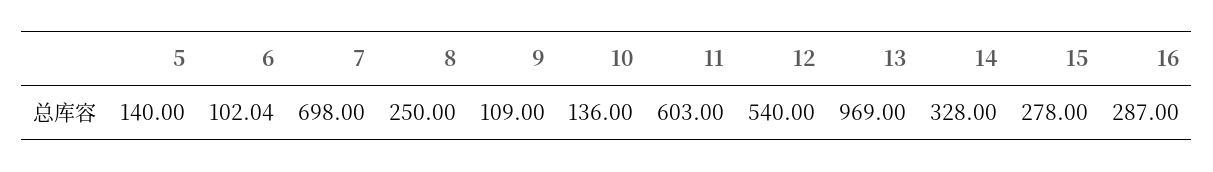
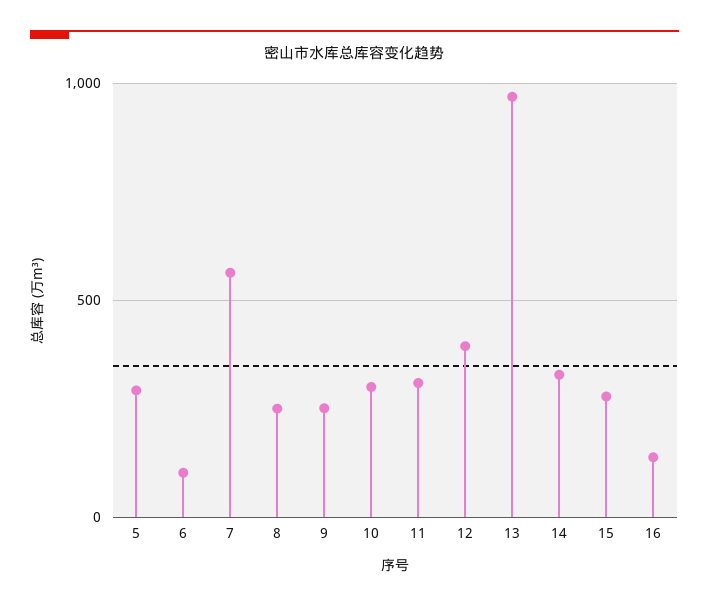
  {
-   "5": 140,
+   "5": 300,
    "6": 102.04,
-   "7": 698,
+   "7": 550,
    "8": 250,
-   "9": 109,
+   "9": 250,
-   "10": 136,
+   "10": 300,
-   "11": 603,
+   "11": 300,
-   "12": 540,
+   "12": 400,
    "13": 969,
    "14": 328,
    "15": 278,
-   "16": 287
+   "16": 150
  }

